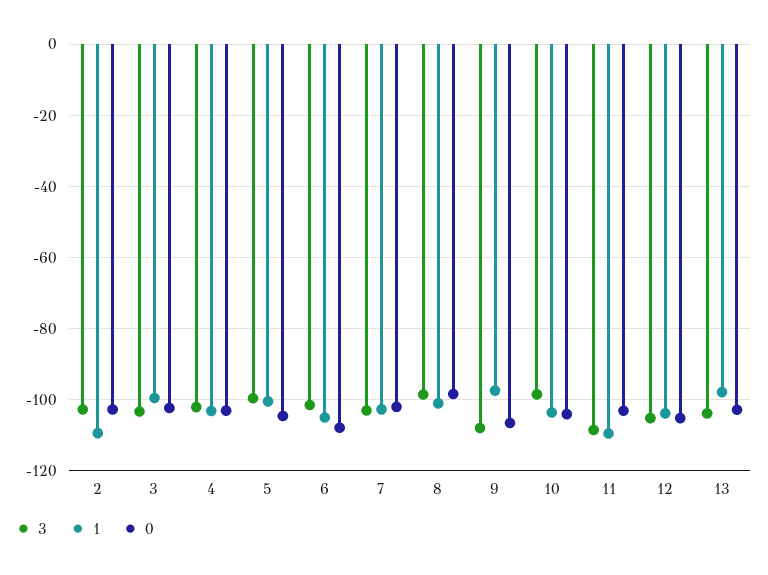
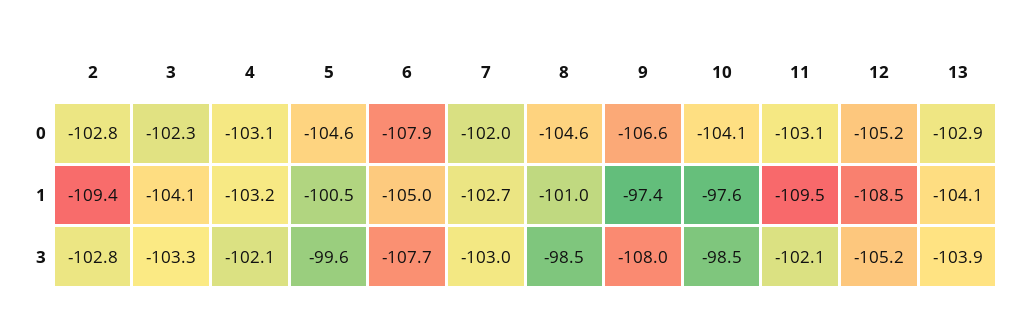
  {
    "3": {
      "2": -102.8,
      "3": -103.3,
      "4": -102.1,
      "5": -99.6,
-     "6": -102,
+     "6": -107.7,
      "7": -103,
      "8": -98.5,
      "9": -108,
      "10": -98.5,
-     "11": -108,
+     "11": -102.1,
      "12": -105.2,
      "13": -103.9
    },
    "1": {
      "2": -109.4,
-     "3": -100,
+     "3": -104.1,
      "4": -103.2,
      "5": -100.5,
      "6": -105,
      "7": -102.7,
      "8": -101,
      "9": -97.4,
-     "10": -104,
+     "10": -97.6,
      "11": -109.5,
-     "12": -104,
+     "12": -108.5,
-     "13": -98
+     "13": -104.1
    },
    "0": {
      "2": -102.8,
      "3": -102.3,
      "4": -103.1,
      "5": -104.6,
      "6": -107.9,
      "7": -102,
-     "8": -98,
+     "8": -104.6,
      "9": -106.6,
      "10": -104.1,
      "11": -103.1,
      "12": -105.2,
      "13": -102.9
    }
  }

